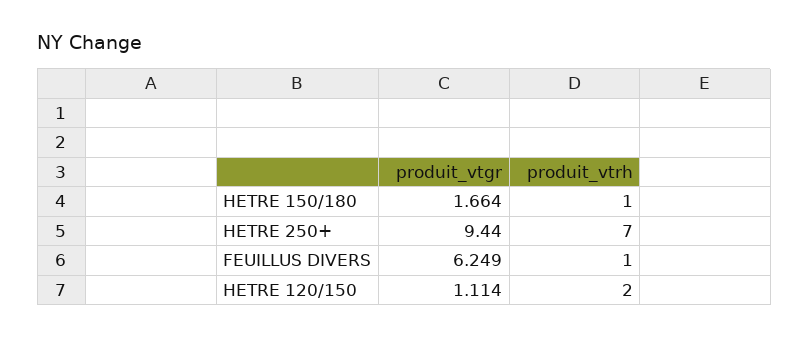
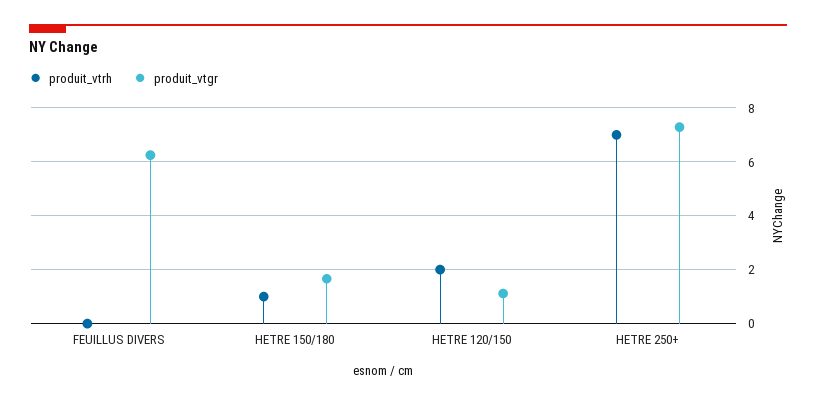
  {
    "produit_vtgr": {
      "HETRE 150/180": 1.664,
-     "HETRE 250+": 9.44,
+     "HETRE 250+": 7.25,
      "FEUILLUS DIVERS": 6.249,
      "HETRE 120/150": 1.114
    },
    "produit_vtrh": {
      "HETRE 150/180": 1,
      "HETRE 250+": 7,
-     "FEUILLUS DIVERS": 1,
+     "FEUILLUS DIVERS": 0,
      "HETRE 120/150": 2
    }
  }

